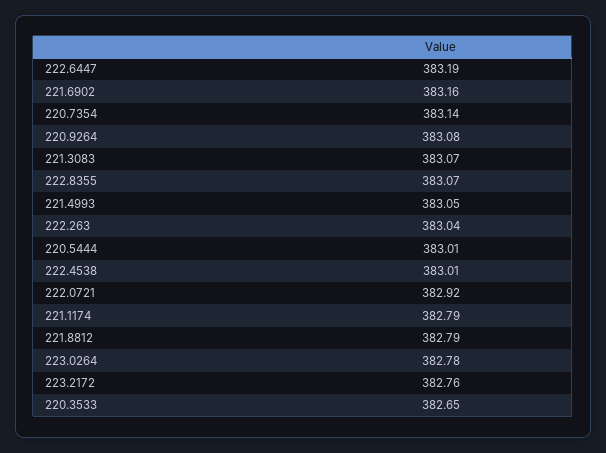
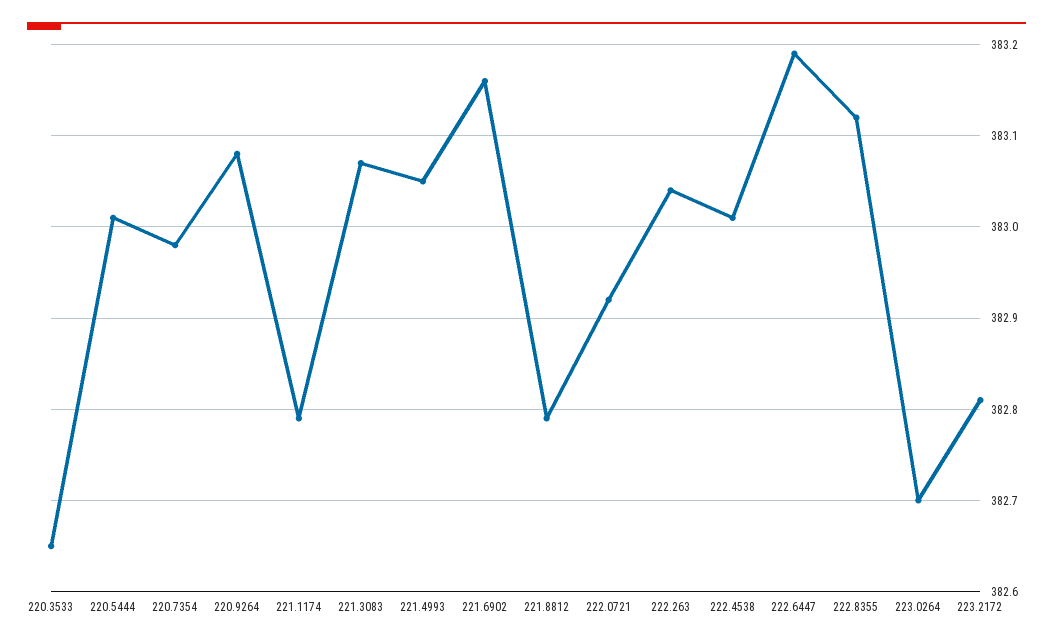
  {
    "222.6447": 383.19,
    "221.6902": 383.16,
-   "220.7354": 383.14,
+   "220.7354": 382.98,
    "220.9264": 383.08,
    "221.3083": 383.07,
-   "222.8355": 383.07,
+   "222.8355": 383.12,
    "221.4993": 383.05,
    "222.263": 383.04,
    "220.5444": 383.01,
    "222.4538": 383.01,
    "222.0721": 382.92,
    "221.1174": 382.79,
    "221.8812": 382.79,
-   "223.0264": 382.78,
+   "223.0264": 382.7,
-   "223.2172": 382.76,
+   "223.2172": 382.81,
    "220.3533": 382.65
  }

